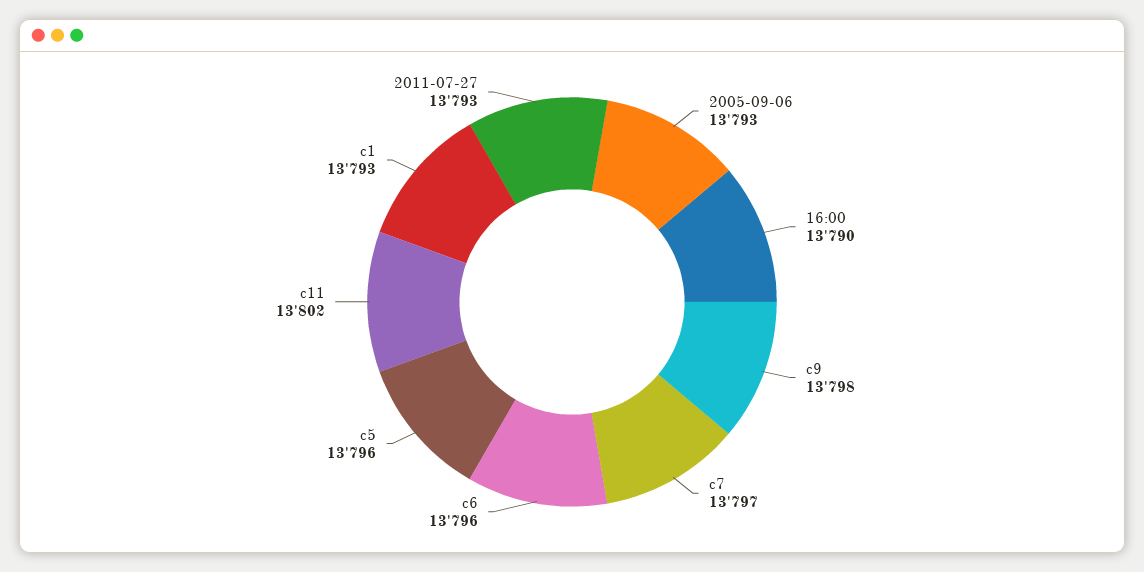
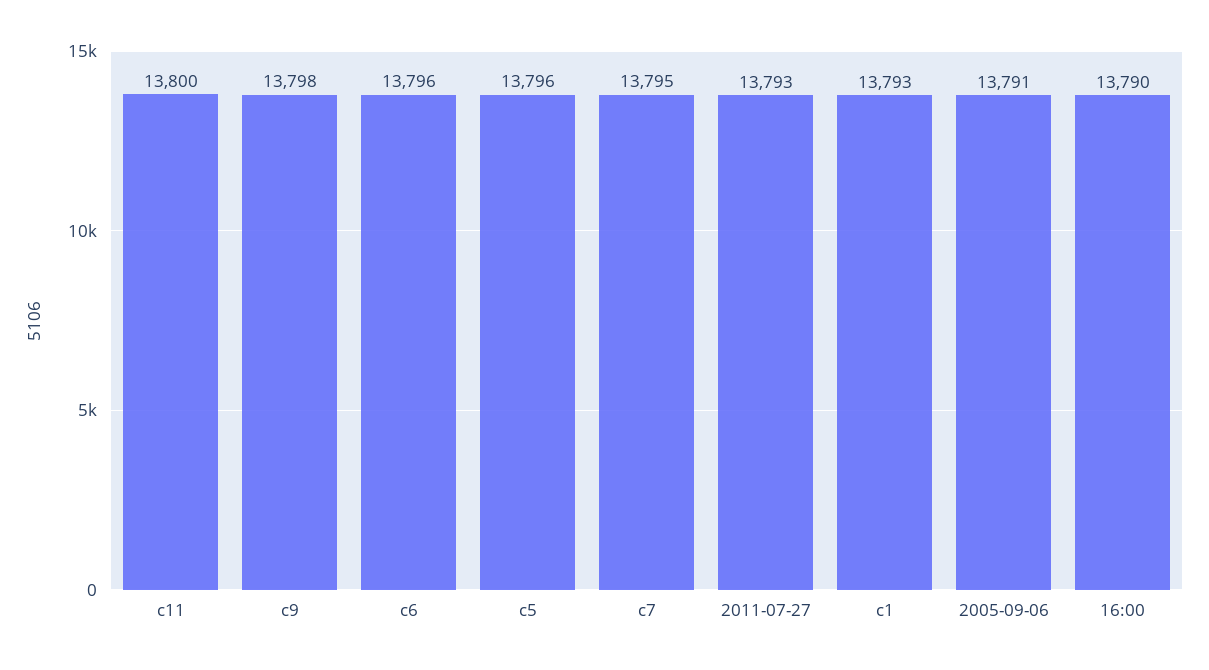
  {
-   "2005-09-06": 13793,
+   "2005-09-06": 13791,
    "16:00": 13790,
    "c9": 13798,
-   "c7": 13797,
+   "c7": 13795,
    "c6": 13796,
    "c5": 13796,
-   "c11": 13802,
+   "c11": 13800,
    "c1": 13793,
    "2011-07-27": 13793
  }

